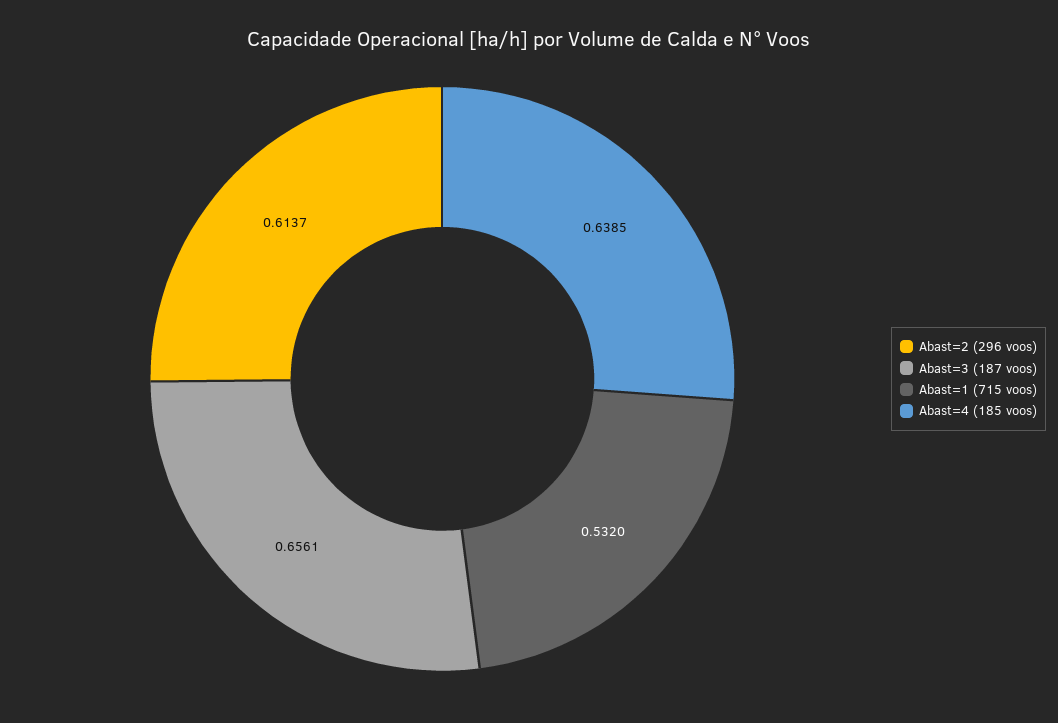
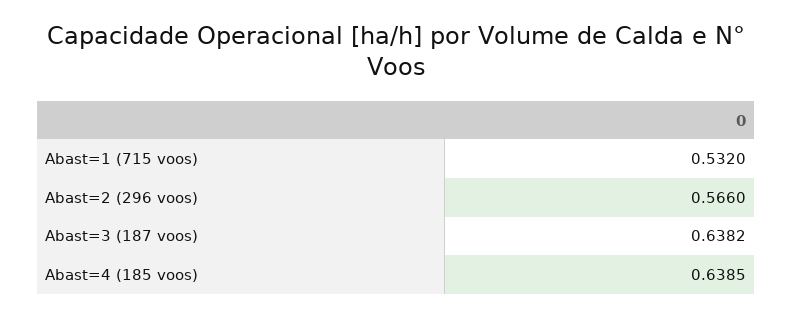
  {
-   "Abast=2 (296 voos)": 0.6137,
+   "Abast=2 (296 voos)": 0.566,
-   "Abast=3 (187 voos)": 0.6561,
+   "Abast=3 (187 voos)": 0.6382,
    "Abast=1 (715 voos)": 0.532,
    "Abast=4 (185 voos)": 0.6385
  }

